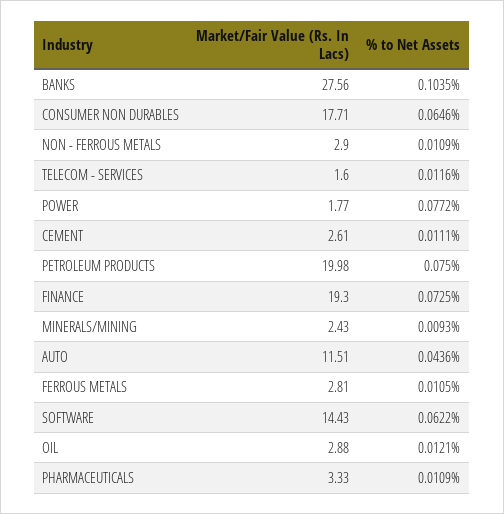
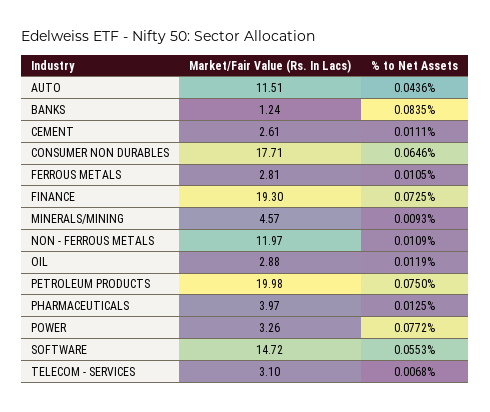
  {
    "Market/Fair Value (Rs. In Lacs)": {
-     "BANKS": 27.56,
+     "BANKS": 1.24,
      "CONSUMER NON DURABLES": 17.71,
-     "NON - FERROUS METALS": 2.9,
+     "NON - FERROUS METALS": 11.97,
-     "TELECOM - SERVICES": 1.6,
+     "TELECOM - SERVICES": 3.1,
-     "POWER": 1.77,
+     "POWER": 3.26,
      "CEMENT": 2.61,
      "PETROLEUM PRODUCTS": 19.98,
      "FINANCE": 19.3,
-     "MINERALS/MINING": 2.43,
+     "MINERALS/MINING": 4.57,
      "AUTO": 11.51,
      "FERROUS METALS": 2.81,
-     "SOFTWARE": 14.43,
+     "SOFTWARE": 14.72,
      "OIL": 2.88,
-     "PHARMACEUTICALS": 3.33
+     "PHARMACEUTICALS": 3.97
    },
    "% to Net Assets": {
-     "BANKS": 0.1035,
+     "BANKS": 0.0835,
      "CONSUMER NON DURABLES": 0.0646,
      "NON - FERROUS METALS": 0.0109,
-     "TELECOM - SERVICES": 0.0116,
+     "TELECOM - SERVICES": 0.0068,
      "POWER": 0.0772,
      "CEMENT": 0.0111,
      "PETROLEUM PRODUCTS": 0.075,
      "FINANCE": 0.0725,
      "MINERALS/MINING": 0.0093,
      "AUTO": 0.0436,
      "FERROUS METALS": 0.0105,
-     "SOFTWARE": 0.0622,
+     "SOFTWARE": 0.0553,
-     "OIL": 0.0121,
+     "OIL": 0.0119,
-     "PHARMACEUTICALS": 0.0109
+     "PHARMACEUTICALS": 0.0125
    }
  }

